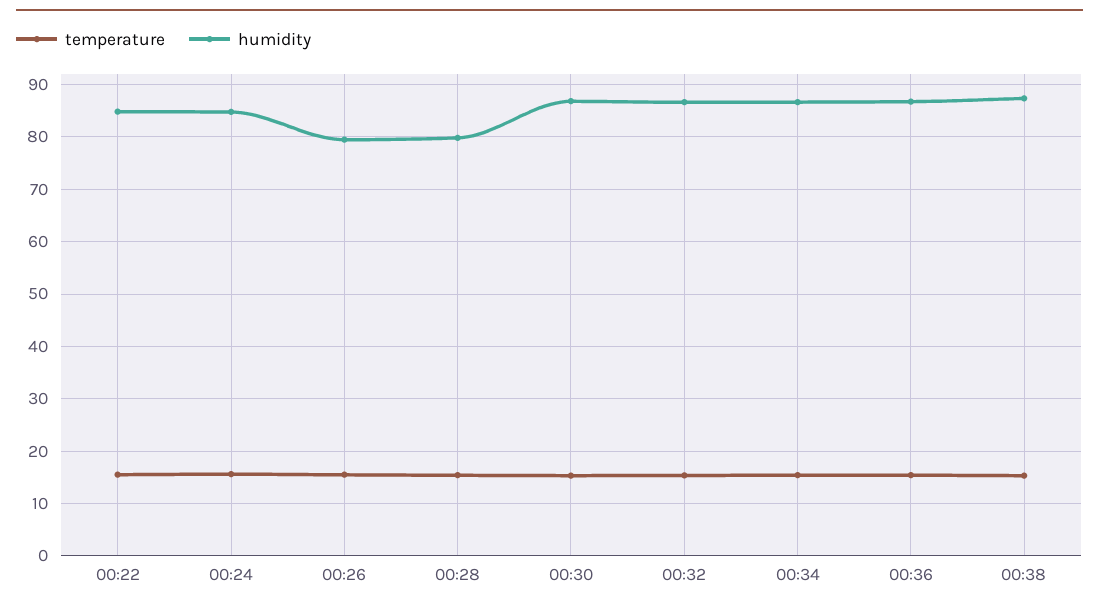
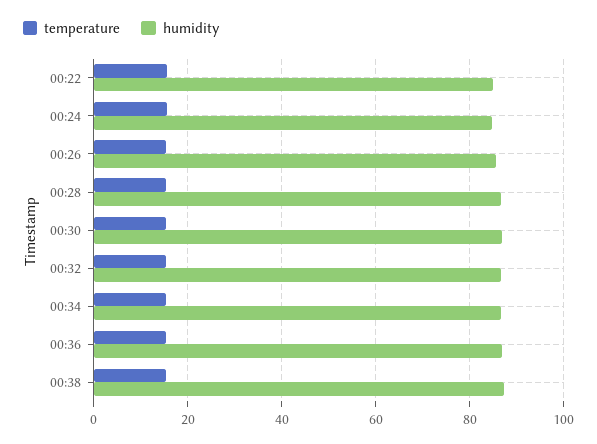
  {
    "temperature": {
      "00:22": 16,
      "00:24": 16,
      "00:26": 16,
      "00:28": 16,
      "00:30": 16,
      "00:32": 16,
      "00:34": 16,
      "00:36": 16,
      "00:38": 16
    },
    "humidity": {
      "00:22": 84,
      "00:24": 84,
-     "00:26": 80,
+     "00:26": 86,
-     "00:28": 80,
+     "00:28": 86,
      "00:30": 86,
      "00:32": 86,
      "00:34": 86,
      "00:36": 86,
      "00:38": 88
    }
  }

